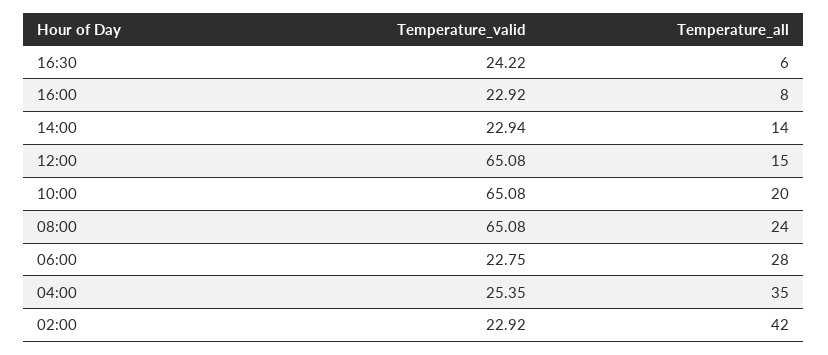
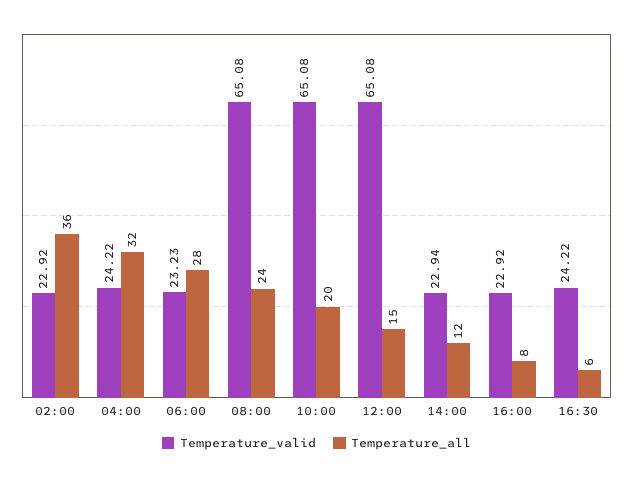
  {
    "Temperature_valid": {
      "16:30": 24.22,
      "16:00": 22.92,
      "14:00": 22.94,
      "12:00": 65.08,
      "10:00": 65.08,
      "08:00": 65.08,
-     "06:00": 22.75,
+     "06:00": 23.23,
-     "04:00": 25.35,
+     "04:00": 24.22,
      "02:00": 22.92
    },
    "Temperature_all": {
      "16:30": 6,
      "16:00": 8,
-     "14:00": 14,
+     "14:00": 12,
      "12:00": 15,
      "10:00": 20,
      "08:00": 24,
      "06:00": 28,
-     "04:00": 35,
+     "04:00": 32,
-     "02:00": 42
+     "02:00": 36
    }
  }

